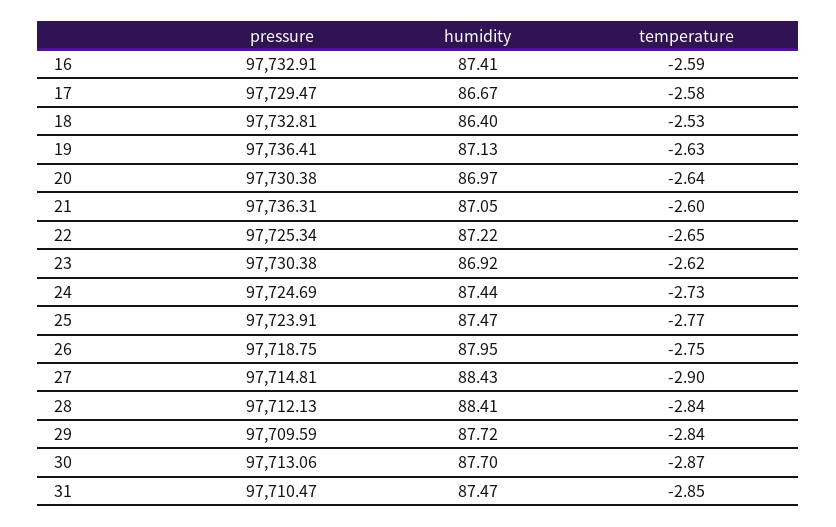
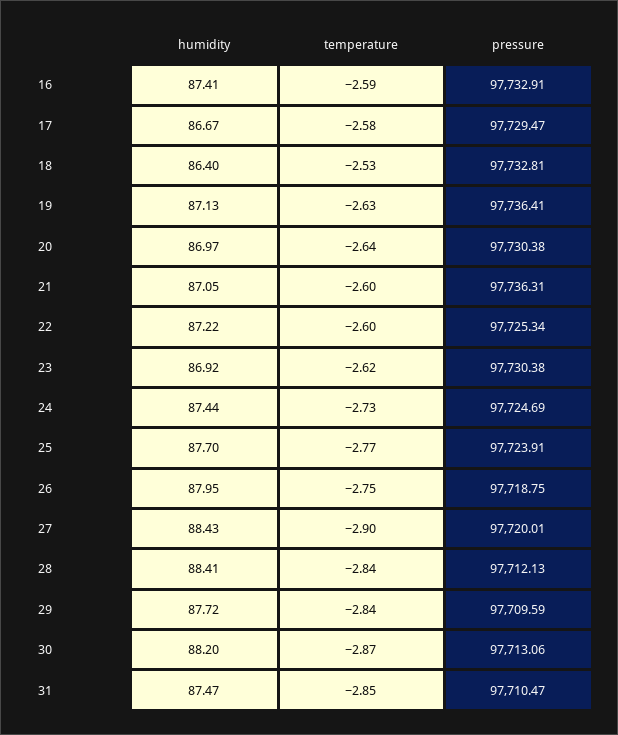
  {
    "pressure": {
      "16": 97732.91,
      "17": 97729.47,
      "18": 97732.81,
      "19": 97736.41,
      "20": 97730.38,
      "21": 97736.31,
      "22": 97725.34,
      "23": 97730.38,
      "24": 97724.69,
      "25": 97723.91,
      "26": 97718.75,
-     "27": 97714.81,
+     "27": 97720.01,
      "28": 97712.13,
      "29": 97709.59,
      "30": 97713.06,
      "31": 97710.47
    },
    "humidity": {
      "16": 87.41,
      "17": 86.67,
      "18": 86.4,
      "19": 87.13,
      "20": 86.97,
      "21": 87.05,
      "22": 87.22,
      "23": 86.92,
      "24": 87.44,
-     "25": 87.47,
+     "25": 87.7,
      "26": 87.95,
      "27": 88.43,
      "28": 88.41,
      "29": 87.72,
-     "30": 87.7,
+     "30": 88.2,
      "31": 87.47
    },
    "temperature": {
      "16": -2.59,
      "17": -2.58,
      "18": -2.53,
      "19": -2.63,
      "20": -2.64,
      "21": -2.6,
-     "22": -2.65,
+     "22": -2.6,
      "23": -2.62,
      "24": -2.73,
      "25": -2.77,
      "26": -2.75,
      "27": -2.9,
      "28": -2.84,
      "29": -2.84,
      "30": -2.87,
      "31": -2.85
    }
  }

